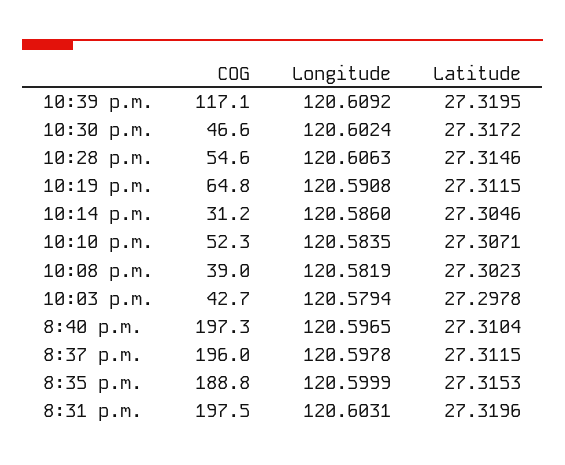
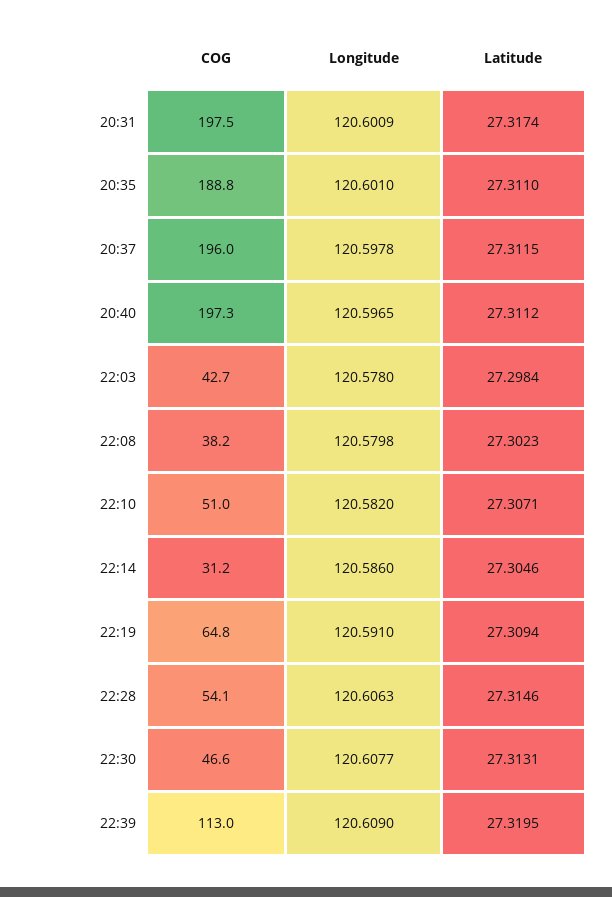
  {
    "COG": {
-     "10:39 p.m.": 117.1,
+     "10:39 p.m.": 113,
      "10:30 p.m.": 46.6,
-     "10:28 p.m.": 54.6,
+     "10:28 p.m.": 54.1,
      "10:19 p.m.": 64.8,
      "10:14 p.m.": 31.2,
-     "10:10 p.m.": 52.3,
+     "10:10 p.m.": 51,
-     "10:08 p.m.": 39,
+     "10:08 p.m.": 38.2,
      "10:03 p.m.": 42.7,
      "8:40 p.m.": 197.3,
      "8:37 p.m.": 196,
      "8:35 p.m.": 188.8,
      "8:31 p.m.": 197.5
    },
    "Longitude": {
-     "10:39 p.m.": 120.6092,
+     "10:39 p.m.": 120.609,
-     "10:30 p.m.": 120.6024,
+     "10:30 p.m.": 120.6077,
      "10:28 p.m.": 120.6063,
-     "10:19 p.m.": 120.5908,
+     "10:19 p.m.": 120.591,
      "10:14 p.m.": 120.586,
-     "10:10 p.m.": 120.5835,
+     "10:10 p.m.": 120.582,
-     "10:08 p.m.": 120.5819,
+     "10:08 p.m.": 120.5798,
-     "10:03 p.m.": 120.5794,
+     "10:03 p.m.": 120.578,
      "8:40 p.m.": 120.5965,
      "8:37 p.m.": 120.5978,
-     "8:35 p.m.": 120.5999,
+     "8:35 p.m.": 120.601,
-     "8:31 p.m.": 120.6031
+     "8:31 p.m.": 120.6009
    },
    "Latitude": {
      "10:39 p.m.": 27.3195,
-     "10:30 p.m.": 27.3172,
+     "10:30 p.m.": 27.3131,
      "10:28 p.m.": 27.3146,
-     "10:19 p.m.": 27.3115,
+     "10:19 p.m.": 27.3094,
      "10:14 p.m.": 27.3046,
      "10:10 p.m.": 27.3071,
      "10:08 p.m.": 27.3023,
-     "10:03 p.m.": 27.2978,
+     "10:03 p.m.": 27.2984,
-     "8:40 p.m.": 27.3104,
+     "8:40 p.m.": 27.3112,
      "8:37 p.m.": 27.3115,
-     "8:35 p.m.": 27.3153,
+     "8:35 p.m.": 27.311,
-     "8:31 p.m.": 27.3196
+     "8:31 p.m.": 27.3174
    }
  }

